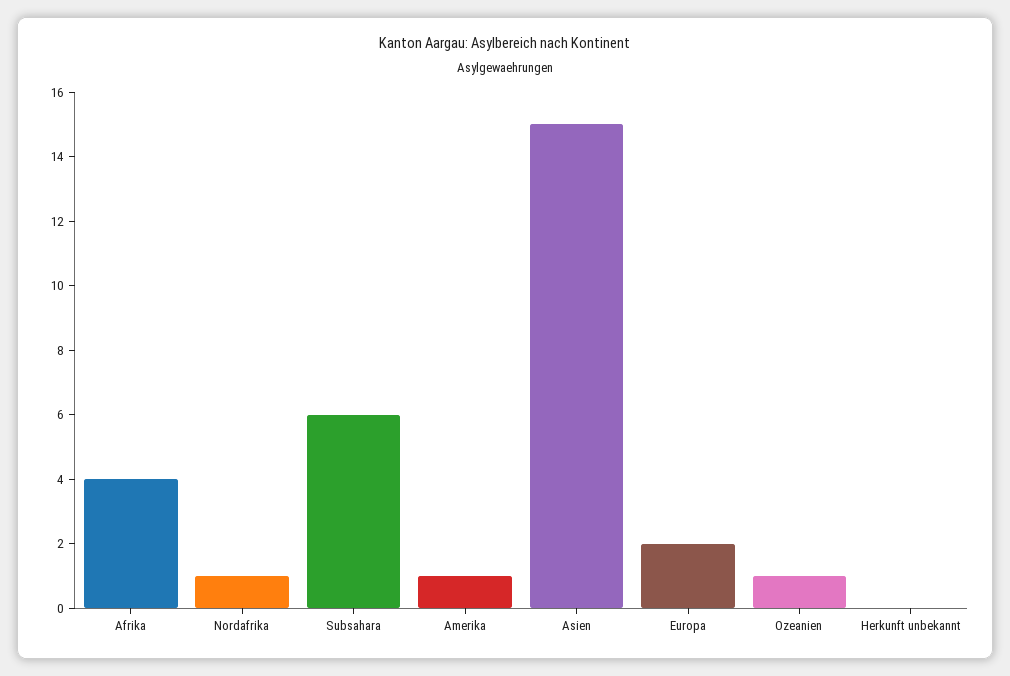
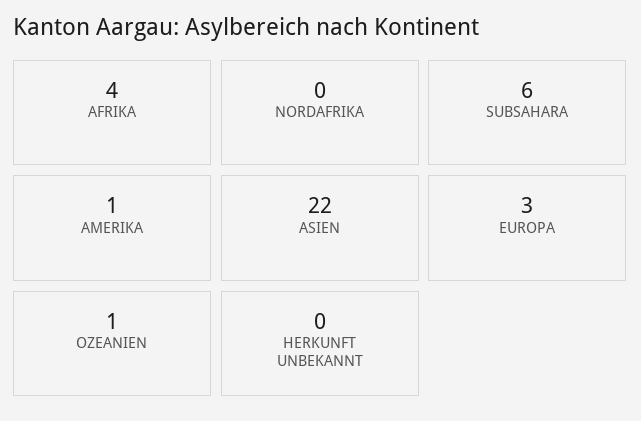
  {
    "Afrika": 4,
-   "Nordafrika": 1,
+   "Nordafrika": 0,
    "Subsahara": 6,
    "Amerika": 1,
-   "Asien": 15,
+   "Asien": 22,
-   "Europa": 2,
+   "Europa": 3,
    "Ozeanien": 1,
    "Herkunft unbekannt": 0
  }

